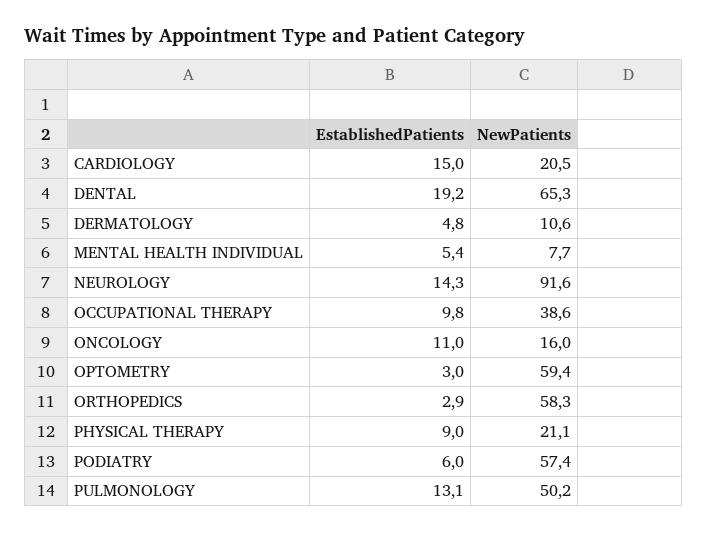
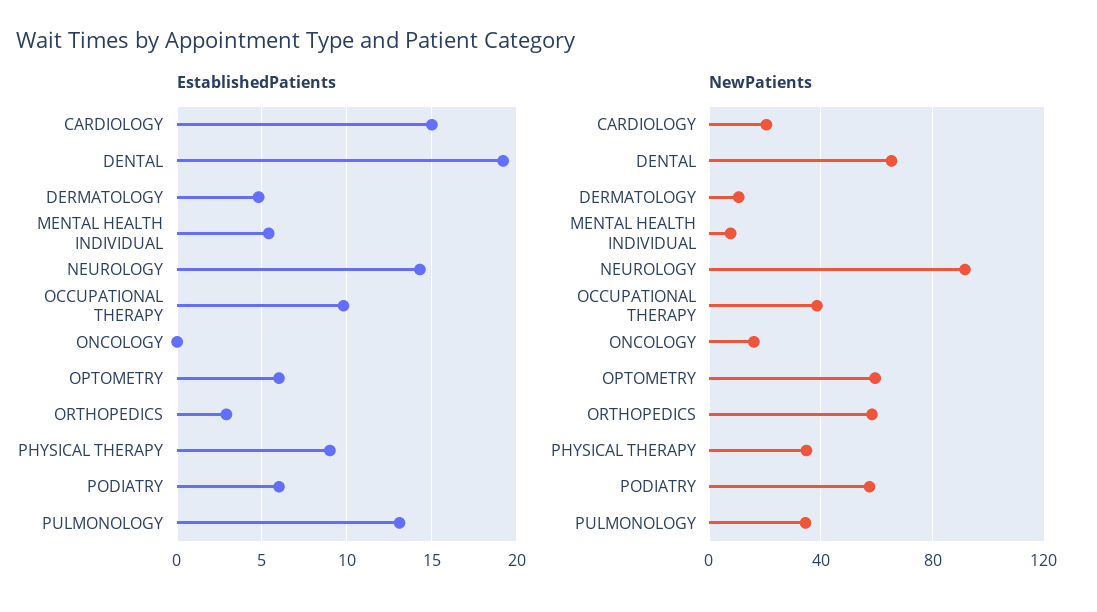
  {
    "EstablishedPatients": {
      "CARDIOLOGY": 15,
      "DENTAL": 19.2,
      "DERMATOLOGY": 4.8,
      "MENTAL HEALTH INDIVIDUAL": 5.4,
      "NEUROLOGY": 14.3,
      "OCCUPATIONAL THERAPY": 9.8,
-     "ONCOLOGY": 11,
+     "ONCOLOGY": 0,
-     "OPTOMETRY": 3,
+     "OPTOMETRY": 6,
      "ORTHOPEDICS": 2.9,
      "PHYSICAL THERAPY": 9,
      "PODIATRY": 6,
      "PULMONOLOGY": 13.1
    },
    "NewPatients": {
      "CARDIOLOGY": 20.5,
      "DENTAL": 65.3,
      "DERMATOLOGY": 10.6,
      "MENTAL HEALTH INDIVIDUAL": 7.7,
      "NEUROLOGY": 91.6,
      "OCCUPATIONAL THERAPY": 38.6,
      "ONCOLOGY": 16,
      "OPTOMETRY": 59.4,
      "ORTHOPEDICS": 58.3,
-     "PHYSICAL THERAPY": 21.1,
+     "PHYSICAL THERAPY": 35,
      "PODIATRY": 57.4,
-     "PULMONOLOGY": 50.2
+     "PULMONOLOGY": 35
    }
  }

